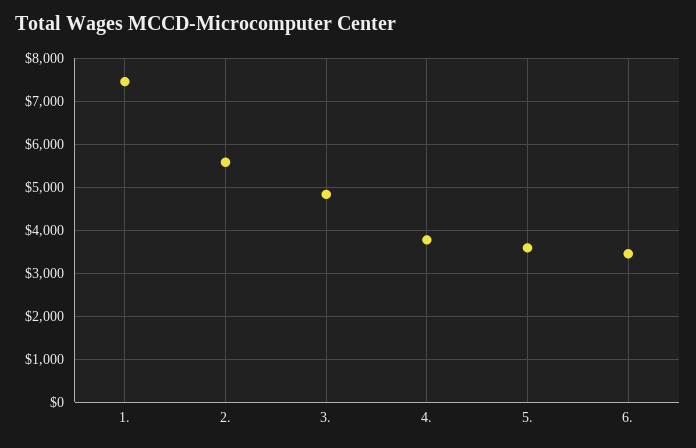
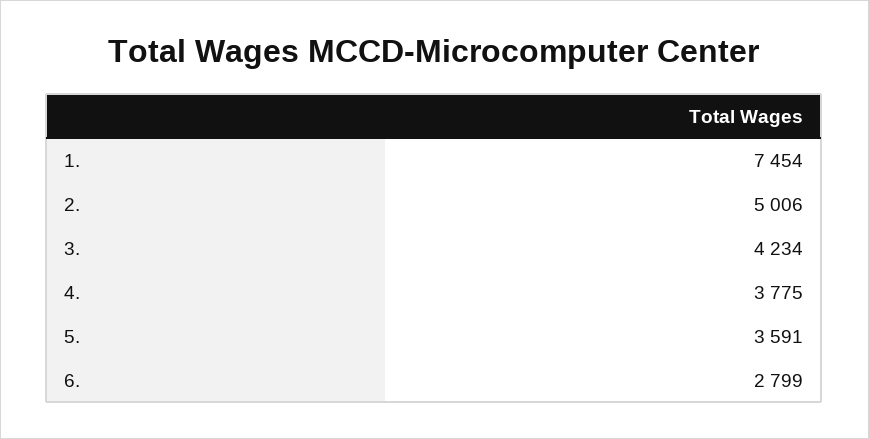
  {
    "1.": 7454,
-   "2.": 5600,
+   "2.": 5006,
-   "3.": 4800,
+   "3.": 4234,
    "4.": 3775,
    "5.": 3591,
-   "6.": 3400
+   "6.": 2799
  }

